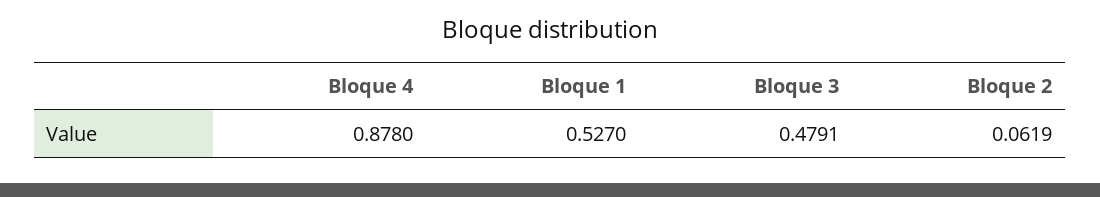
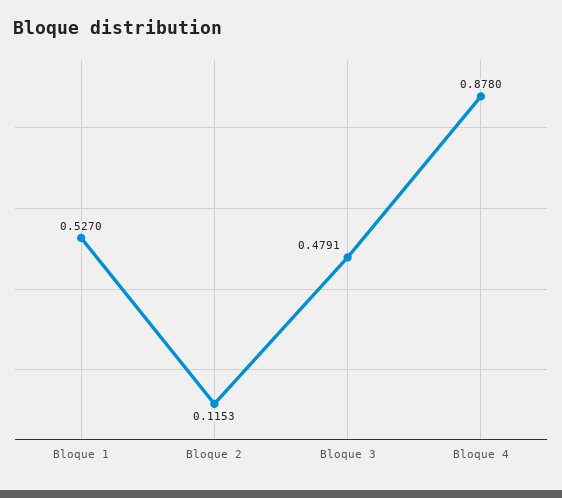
  {
    "Bloque 4": 0.878,
    "Bloque 1": 0.527,
    "Bloque 3": 0.4791,
-   "Bloque 2": 0.0619
+   "Bloque 2": 0.1153
  }

